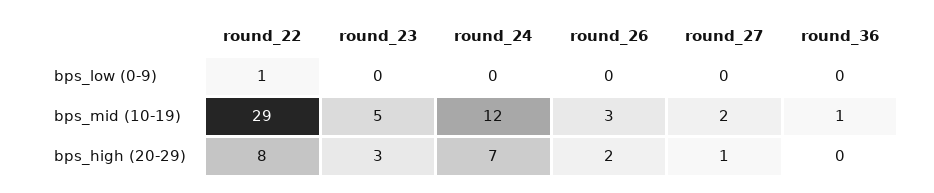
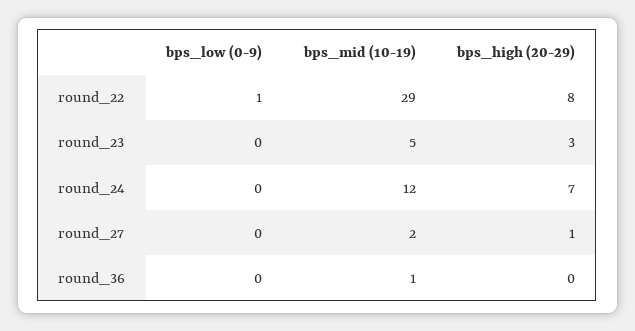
  {
    "round_22": {
      "bps_low (0-9)": 1,
      "bps_mid (10-19)": 29,
      "bps_high (20-29)": 8
    },
    "round_23": {
      "bps_low (0-9)": 0,
      "bps_mid (10-19)": 5,
      "bps_high (20-29)": 3
    },
    "round_24": {
      "bps_low (0-9)": 0,
      "bps_mid (10-19)": 12,
      "bps_high (20-29)": 7
    },
-   "round_26": {
-     "bps_low (0-9)": 0,
-     "bps_mid (10-19)": 3,
-     "bps_high (20-29)": 2
-   },
    "round_27": {
      "bps_low (0-9)": 0,
      "bps_mid (10-19)": 2,
      "bps_high (20-29)": 1
    },
    "round_36": {
      "bps_low (0-9)": 0,
      "bps_mid (10-19)": 1,
      "bps_high (20-29)": 0
    }
  }

